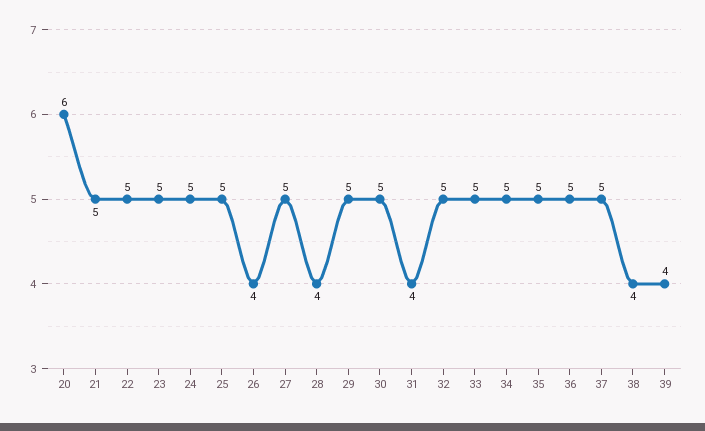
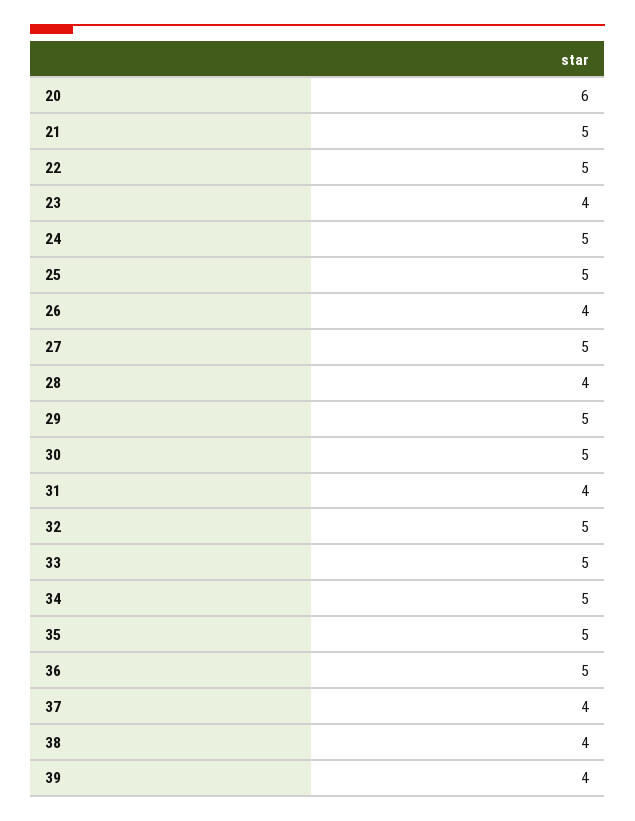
  {
    "20": 6,
    "21": 5,
    "22": 5,
-   "23": 5,
+   "23": 4,
    "24": 5,
    "25": 5,
    "26": 4,
    "27": 5,
    "28": 4,
    "29": 5,
    "30": 5,
    "31": 4,
    "32": 5,
    "33": 5,
    "34": 5,
    "35": 5,
    "36": 5,
-   "37": 5,
+   "37": 4,
    "38": 4,
    "39": 4
  }

